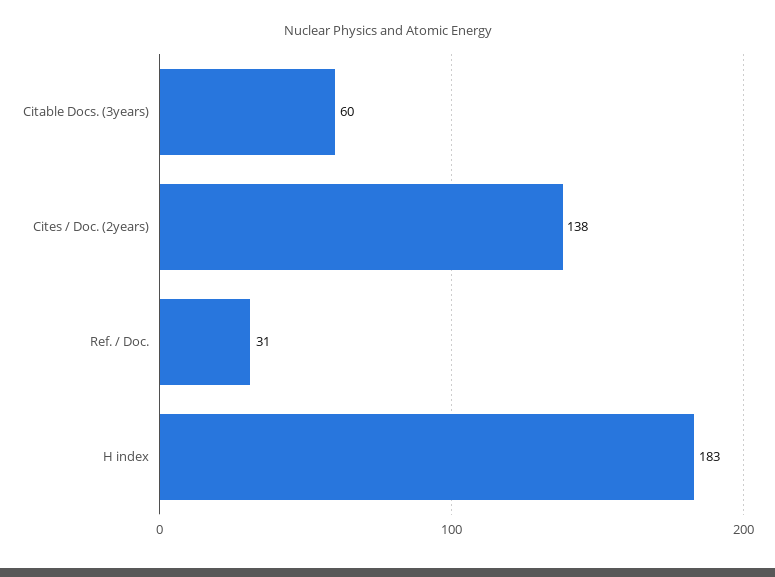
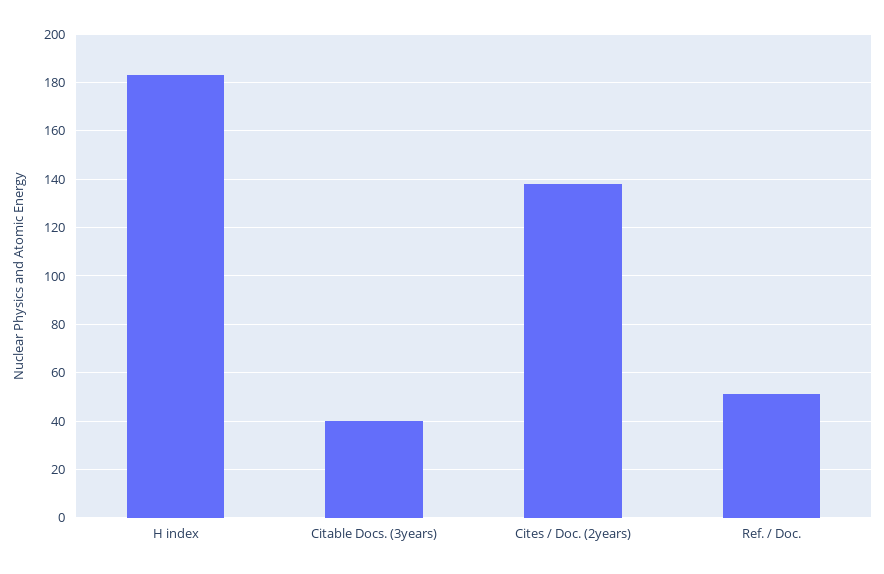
  {
-   "Citable Docs. (3years)": 60,
+   "Citable Docs. (3years)": 40,
    "Cites / Doc. (2years)": 138,
-   "Ref. / Doc.": 31,
+   "Ref. / Doc.": 50,
    "H index": 183
  }

